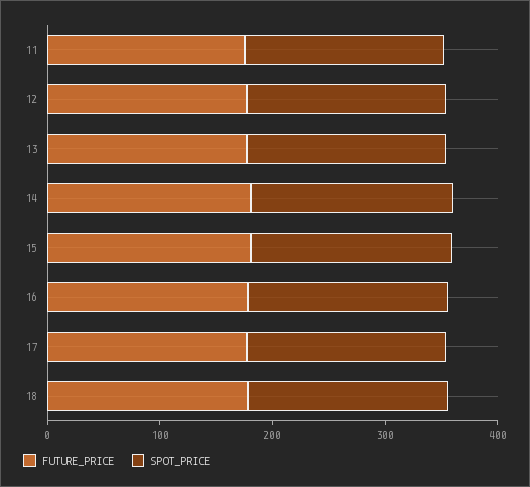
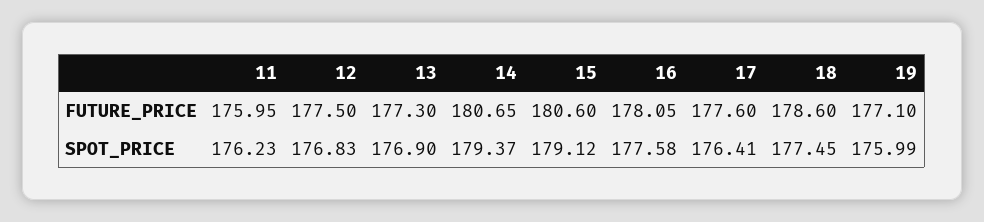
  {
    "FUTURE_PRICE": {
      "11": 175.95,
      "12": 177.5,
      "13": 177.3,
      "14": 180.65,
      "15": 180.6,
      "16": 178.05,
      "17": 177.6,
-     "18": 178.6
+     "18": 178.6,
+     "19": 177.1
    },
    "SPOT_PRICE": {
      "11": 176.23,
      "12": 176.83,
      "13": 176.9,
      "14": 179.37,
      "15": 179.12,
      "16": 177.58,
      "17": 176.41,
-     "18": 177.45
+     "18": 177.45,
+     "19": 175.99
    }
  }

